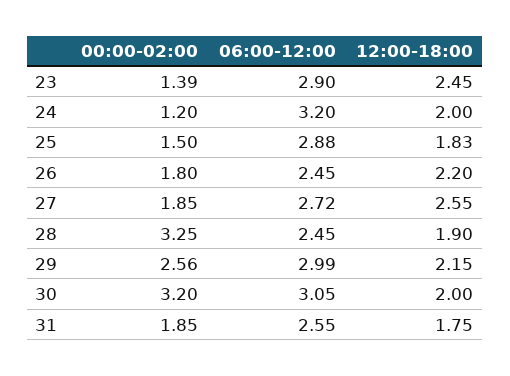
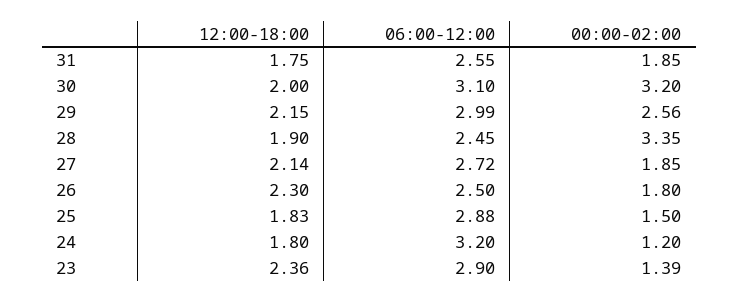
  {
    "00:00-02:00": {
      "23": 1.39,
      "24": 1.2,
      "25": 1.5,
      "26": 1.8,
      "27": 1.85,
-     "28": 3.25,
+     "28": 3.35,
      "29": 2.56,
      "30": 3.2,
      "31": 1.85
    },
    "06:00-12:00": {
      "23": 2.9,
      "24": 3.2,
      "25": 2.88,
-     "26": 2.45,
+     "26": 2.5,
      "27": 2.72,
      "28": 2.45,
      "29": 2.99,
-     "30": 3.05,
+     "30": 3.1,
      "31": 2.55
    },
    "12:00-18:00": {
-     "23": 2.45,
+     "23": 2.36,
-     "24": 2,
+     "24": 1.8,
      "25": 1.83,
-     "26": 2.2,
+     "26": 2.3,
-     "27": 2.55,
+     "27": 2.14,
      "28": 1.9,
      "29": 2.15,
      "30": 2,
      "31": 1.75
    }
  }

